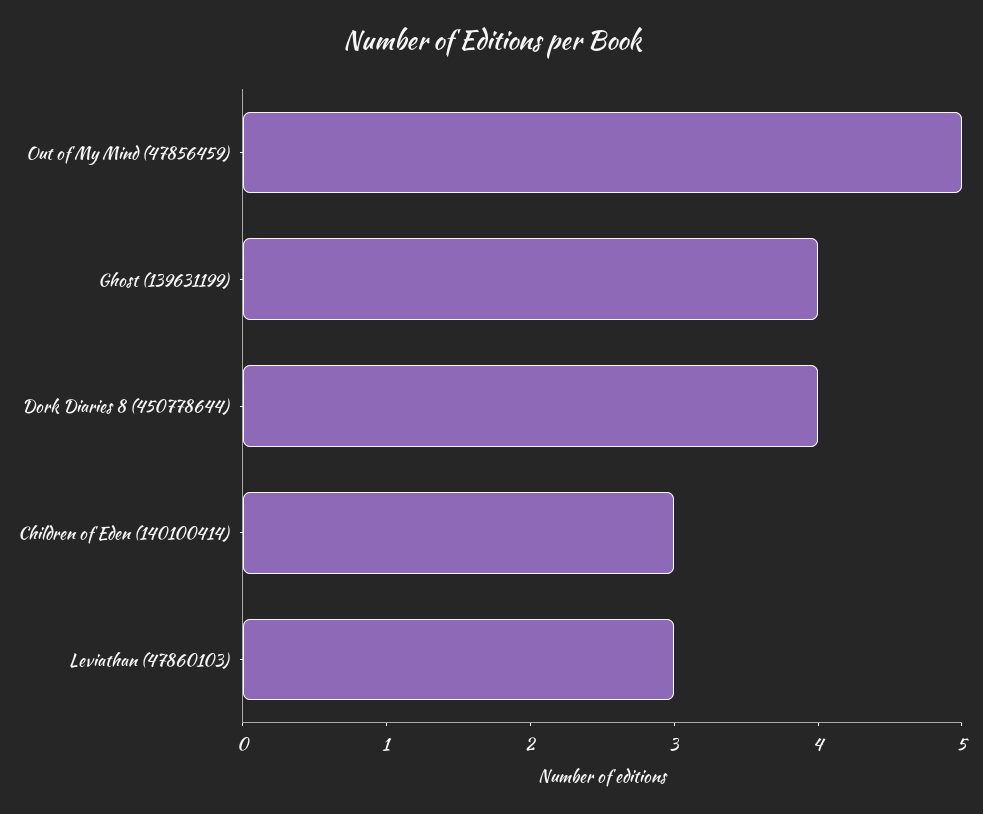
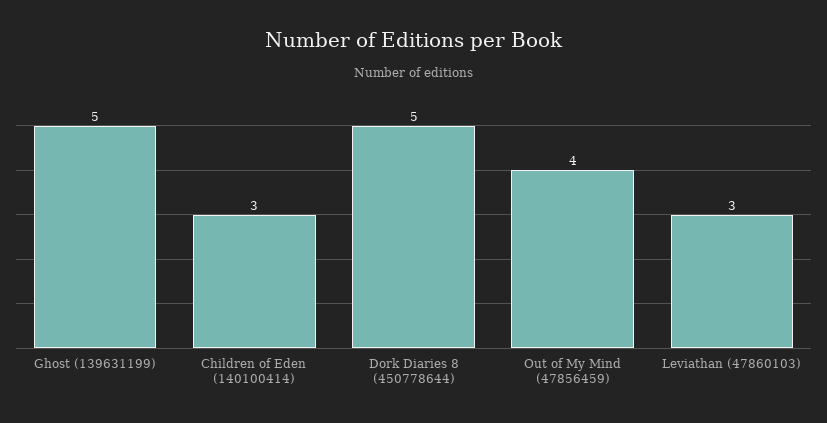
  {
-   "Out of My Mind (47856459)": 5,
+   "Out of My Mind (47856459)": 4,
-   "Ghost (139631199)": 4,
+   "Ghost (139631199)": 5,
-   "Dork Diaries 8 (450778644)": 4,
+   "Dork Diaries 8 (450778644)": 5,
    "Children of Eden (140100414)": 3,
    "Leviathan (47860103)": 3
  }

